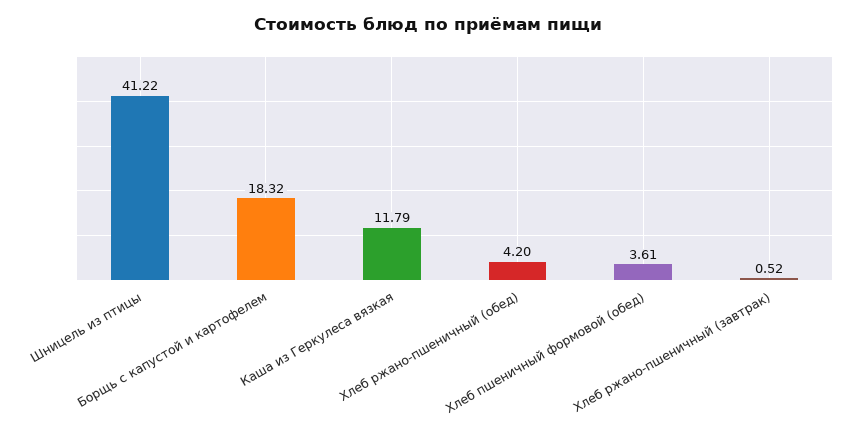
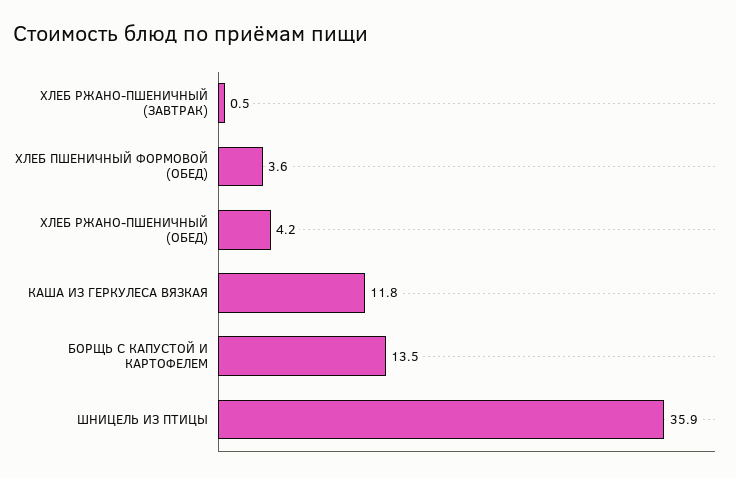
  {
-   "Шницель из птицы": 41.22,
+   "Шницель из птицы": 35.9,
-   "Борщь с капустой и картофелем": 18.32,
+   "Борщь с капустой и картофелем": 13.5,
    "Каша из Геркулеса вязкая": 11.79,
    "Хлеб ржано-пшеничный (обед)": 4.2,
    "Хлеб пшеничный формовой (обед)": 3.61,
    "Хлеб ржано-пшеничный (завтрак)": 0.52
  }

